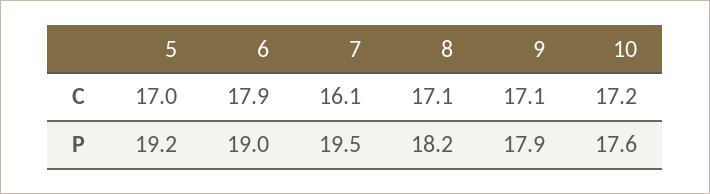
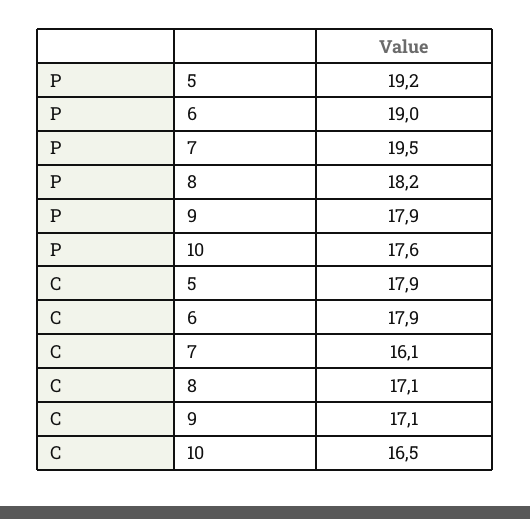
  {
    "5": {
-     "C": 17,
+     "C": 17.9,
      "P": 19.2
    },
    "6": {
      "C": 17.9,
      "P": 19
    },
    "7": {
      "C": 16.1,
      "P": 19.5
    },
    "8": {
      "C": 17.1,
      "P": 18.2
    },
    "9": {
      "C": 17.1,
      "P": 17.9
    },
    "10": {
-     "C": 17.2,
+     "C": 16.5,
      "P": 17.6
    }
  }

